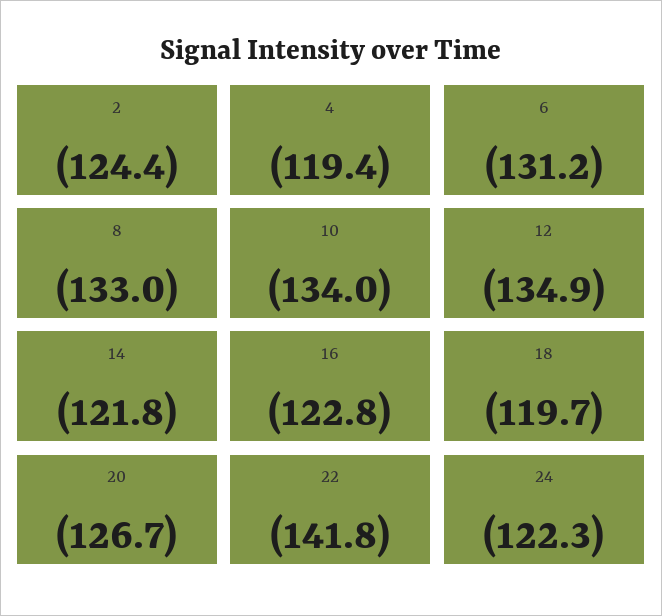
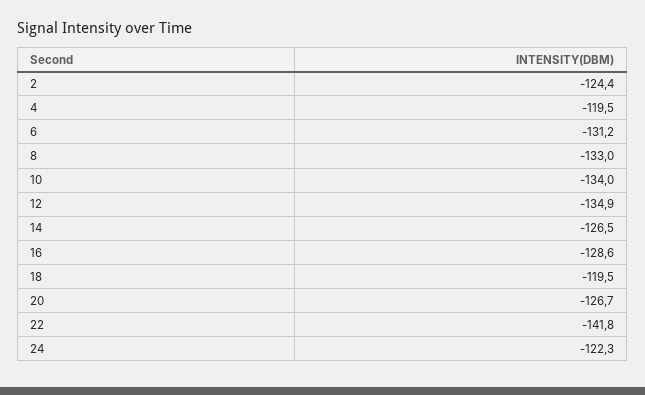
  {
    "2": -124.4,
-   "4": -119.4,
+   "4": -119.5,
    "6": -131.2,
    "8": -133,
    "10": -134,
    "12": -134.9,
-   "14": -121.8,
+   "14": -126.5,
-   "16": -122.8,
+   "16": -128.6,
-   "18": -119.7,
+   "18": -119.5,
    "20": -126.7,
    "22": -141.8,
    "24": -122.3
  }

